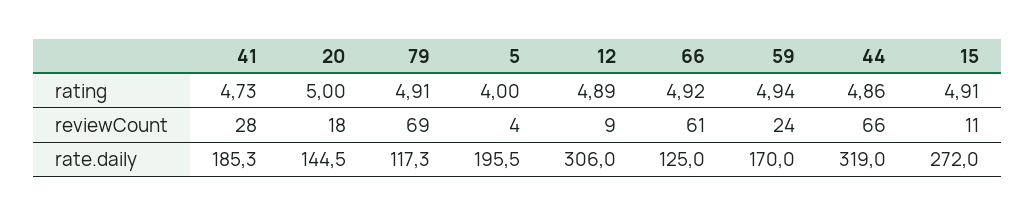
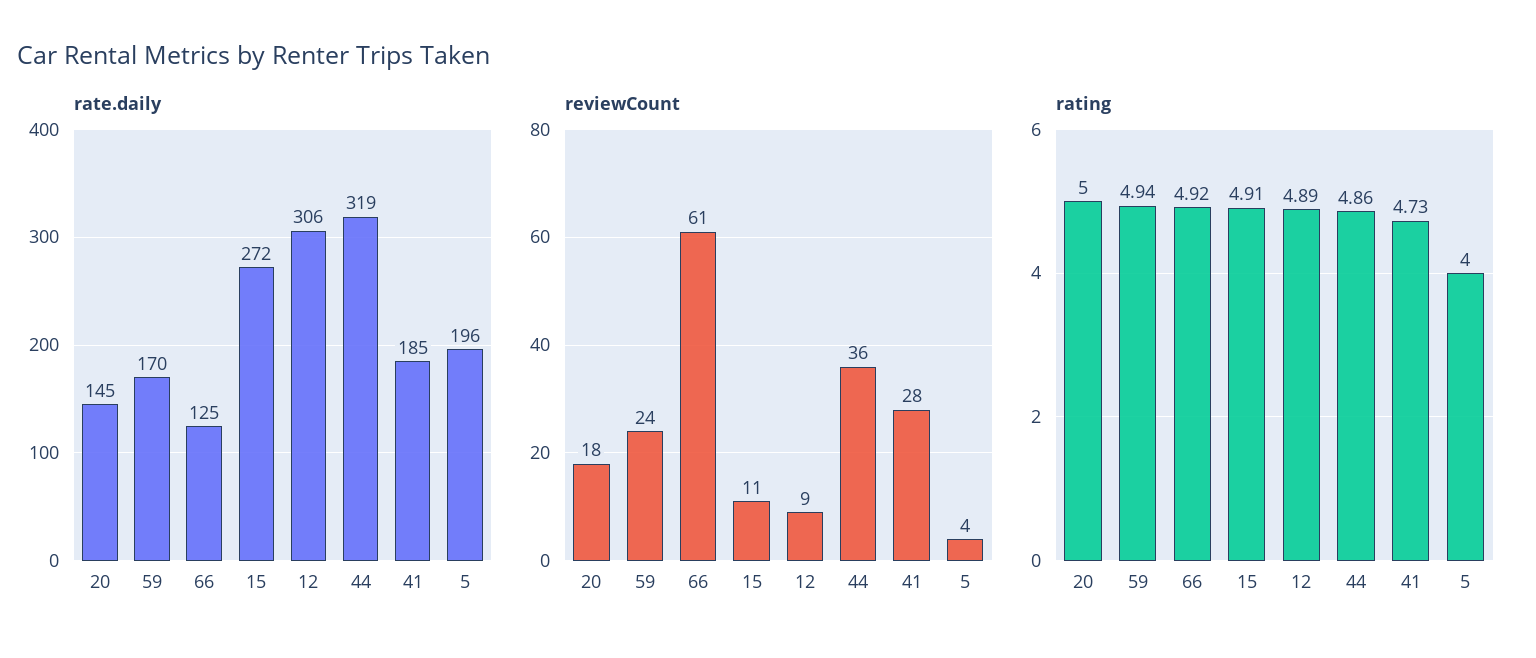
  {
    "rating": {
      "41": 4.73,
      "20": 5,
-     "79": 4.91,
      "5": 4,
      "12": 4.89,
      "66": 4.92,
      "59": 4.94,
      "44": 4.86,
      "15": 4.91
    },
    "reviewCount": {
      "41": 28,
      "20": 18,
-     "79": 69,
      "5": 4,
      "12": 9,
      "66": 61,
      "59": 24,
-     "44": 66,
+     "44": 36,
      "15": 11
    },
    "rate.daily": {
      "41": 185.3,
      "20": 144.5,
-     "79": 117.3,
      "5": 195.5,
      "12": 306,
      "66": 125,
      "59": 170,
      "44": 319,
      "15": 272
    }
  }

